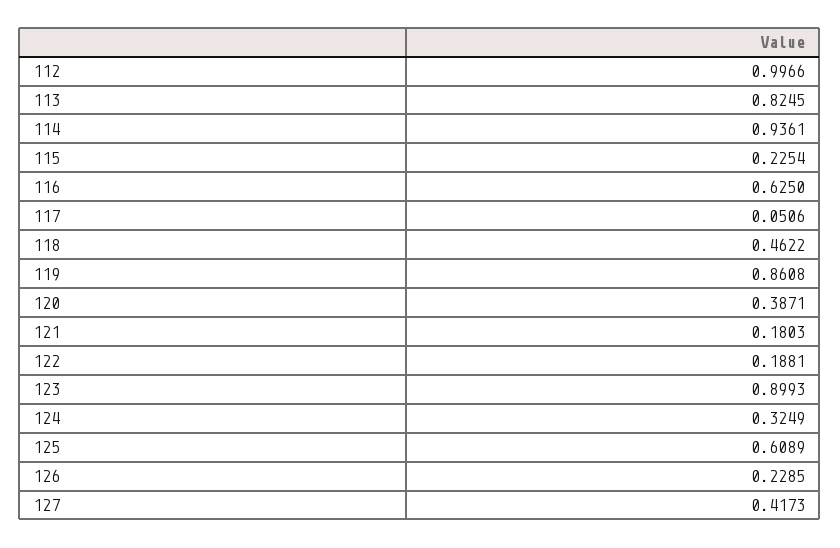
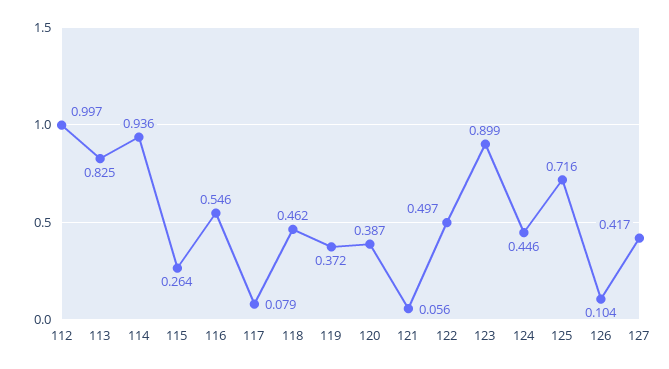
  {
    "112": 0.9966,
    "113": 0.8245,
    "114": 0.9361,
-   "115": 0.2254,
+   "115": 0.264,
-   "116": 0.625,
+   "116": 0.546,
-   "117": 0.0506,
+   "117": 0.079,
    "118": 0.4622,
-   "119": 0.8608,
+   "119": 0.372,
    "120": 0.3871,
-   "121": 0.1803,
+   "121": 0.056,
-   "122": 0.1881,
+   "122": 0.497,
    "123": 0.8993,
-   "124": 0.3249,
+   "124": 0.446,
-   "125": 0.6089,
+   "125": 0.716,
-   "126": 0.2285,
+   "126": 0.104,
    "127": 0.4173
  }

